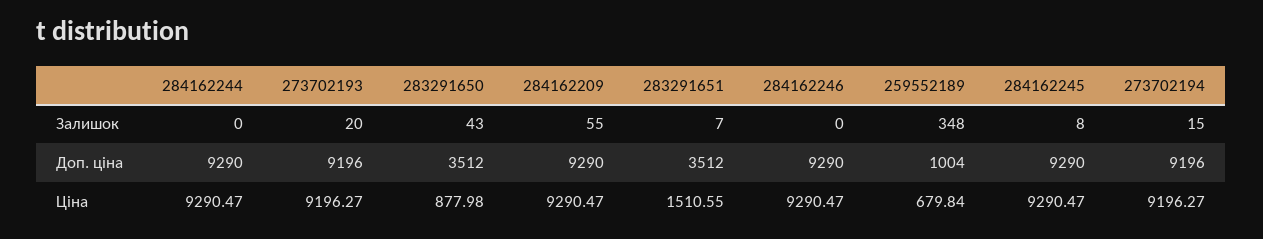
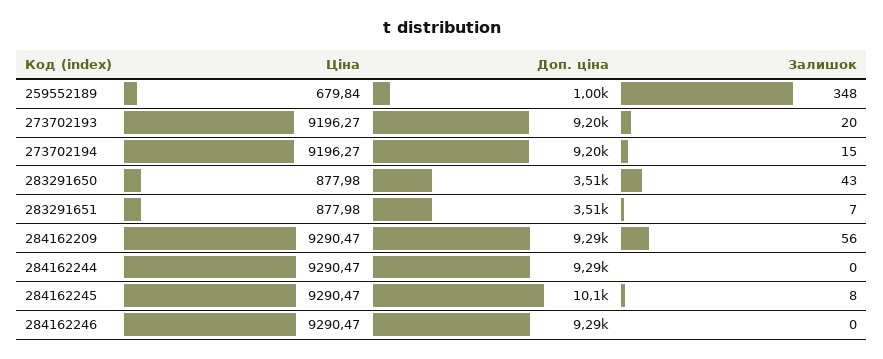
  {
    "284162244": {
      "Залишок": 0,
      "Доп. ціна": 9290,
      "Ціна": 9290.47
    },
    "273702193": {
      "Залишок": 20,
      "Доп. ціна": 9196,
      "Ціна": 9196.27
    },
    "283291650": {
      "Залишок": 43,
      "Доп. ціна": 3512,
      "Ціна": 877.98
    },
    "284162209": {
-     "Залишок": 55,
+     "Залишок": 56,
      "Доп. ціна": 9290,
      "Ціна": 9290.47
    },
    "283291651": {
      "Залишок": 7,
      "Доп. ціна": 3512,
-     "Ціна": 1510.55
+     "Ціна": 877.98
    },
    "284162246": {
      "Залишок": 0,
      "Доп. ціна": 9290,
      "Ціна": 9290.47
    },
    "259552189": {
      "Залишок": 348,
      "Доп. ціна": 1004,
      "Ціна": 679.84
    },
    "284162245": {
      "Залишок": 8,
-     "Доп. ціна": 9290,
+     "Доп. ціна": 10100,
      "Ціна": 9290.47
    },
    "273702194": {
      "Залишок": 15,
      "Доп. ціна": 9196,
      "Ціна": 9196.27
    }
  }

